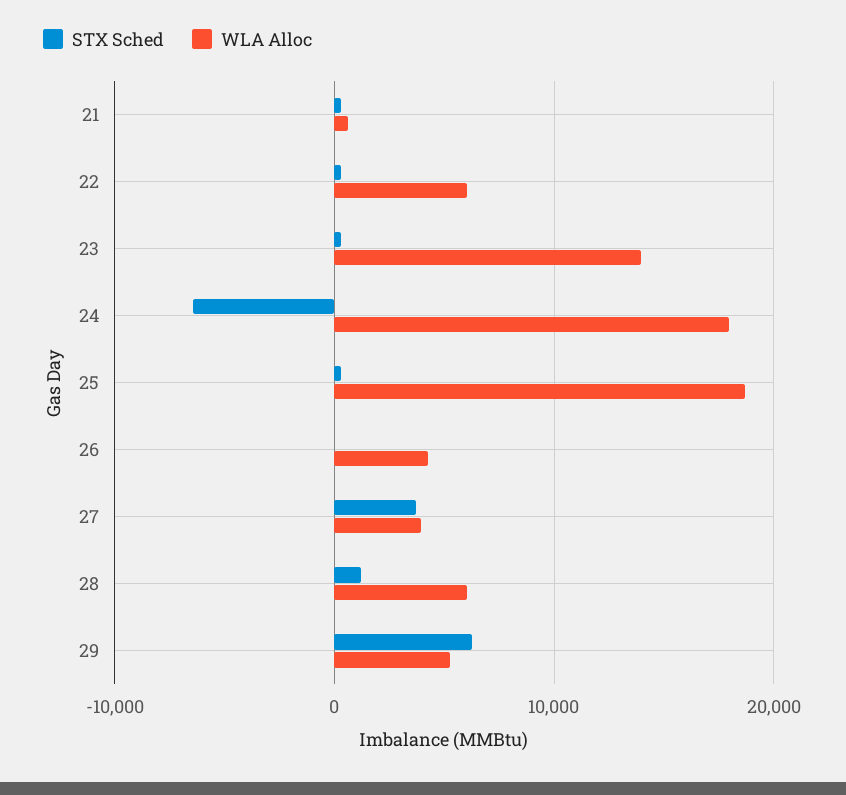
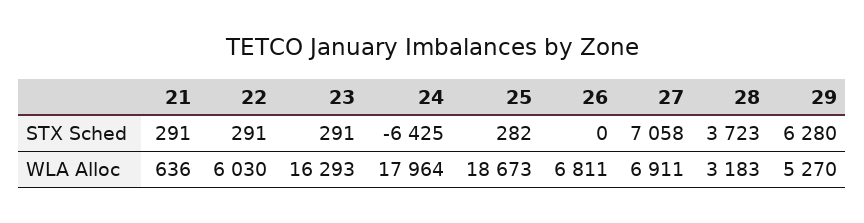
  {
    "STX Sched": {
      "21": 291,
      "22": 291,
      "23": 291,
      "24": -6425,
      "25": 282,
      "26": 0,
-     "27": 4000,
+     "27": 7058,
-     "28": 1000,
+     "28": 3723,
      "29": 6280
    },
    "WLA Alloc": {
      "21": 636,
      "22": 6030,
-     "23": 14000,
+     "23": 16293,
      "24": 17964,
      "25": 18673,
-     "26": 4000,
+     "26": 6811,
-     "27": 4000,
+     "27": 6911,
-     "28": 6000,
+     "28": 3183,
      "29": 5270
    }
  }

